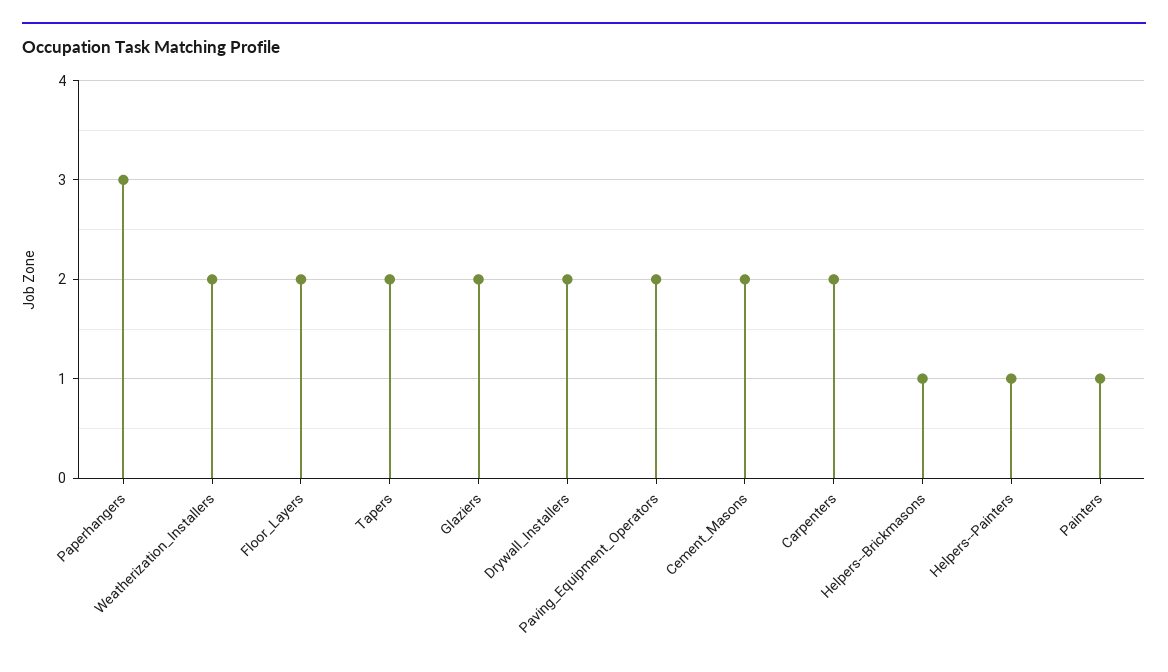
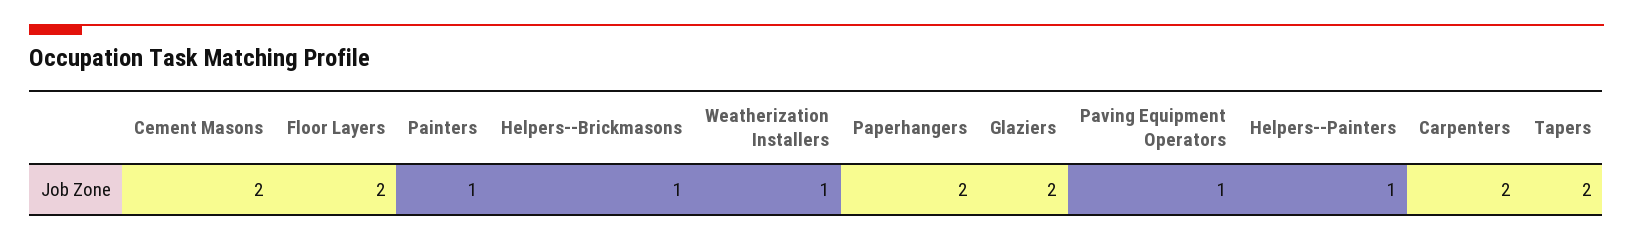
  {
-   "Paperhangers": 3,
+   "Paperhangers": 2,
-   "Weatherization_Installers": 2,
+   "Weatherization_Installers": 1,
    "Floor_Layers": 2,
    "Tapers": 2,
    "Glaziers": 2,
-   "Drywall_Installers": 2,
-   "Paving_Equipment_Operators": 2,
+   "Paving_Equipment_Operators": 1,
    "Cement_Masons": 2,
    "Carpenters": 2,
    "Helpers--Brickmasons": 1,
    "Helpers--Painters": 1,
    "Painters": 1
  }

